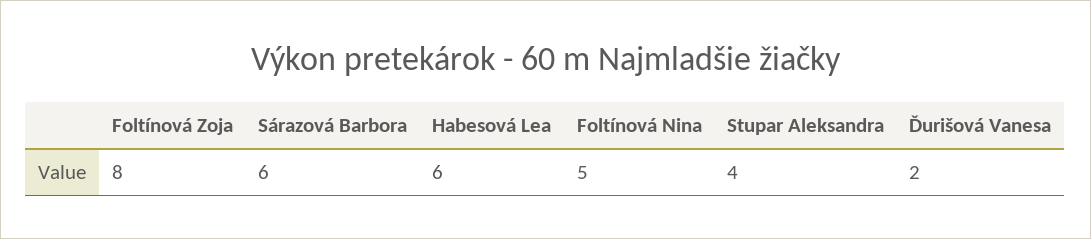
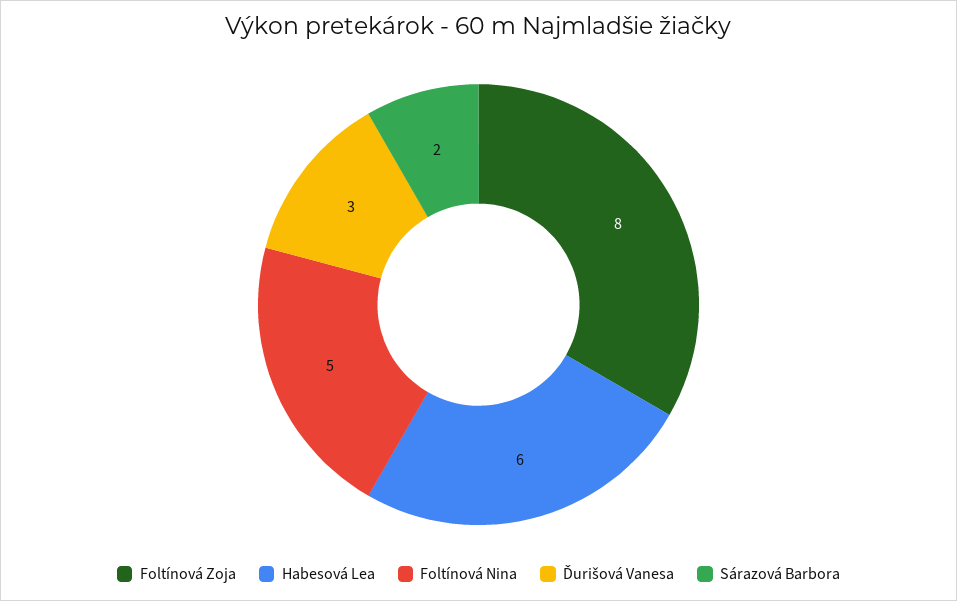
  {
    "Foltínová Zoja": 8,
-   "Sárazová Barbora": 6,
+   "Sárazová Barbora": 2,
    "Habesová Lea": 6,
    "Foltínová Nina": 5,
-   "Stupar Aleksandra": 4,
-   "Ďurišová Vanesa": 2
+   "Ďurišová Vanesa": 3
  }

